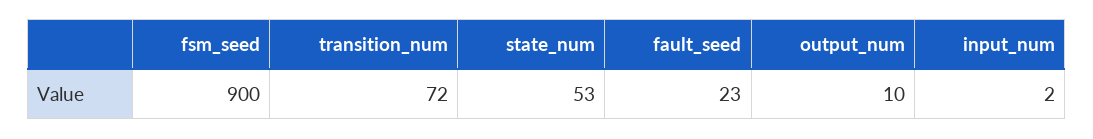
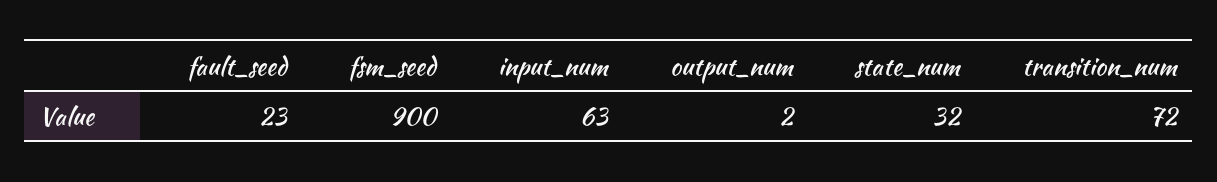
  {
    "fsm_seed": 900,
    "transition_num": 72,
-   "state_num": 53,
+   "state_num": 32,
    "fault_seed": 23,
-   "output_num": 10,
+   "output_num": 2,
-   "input_num": 2
+   "input_num": 63
  }

